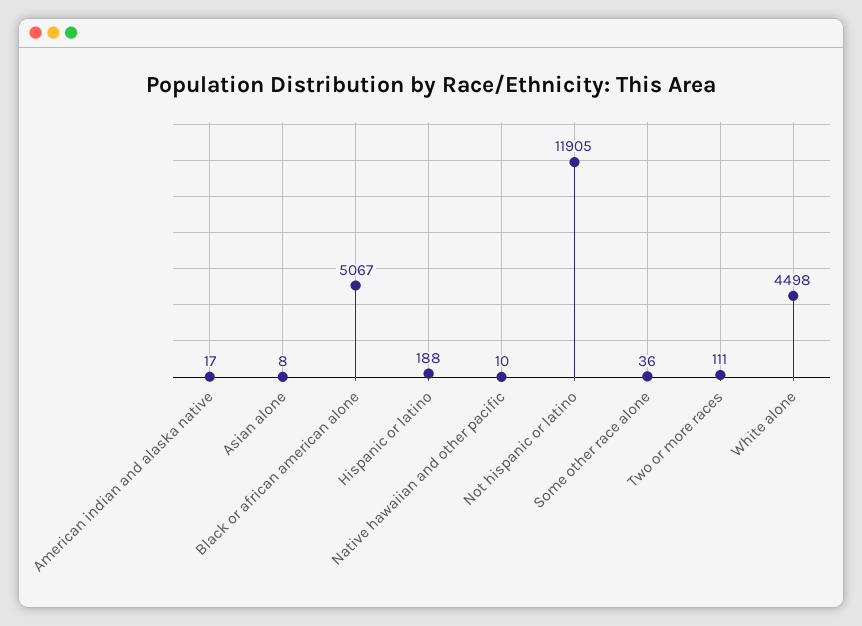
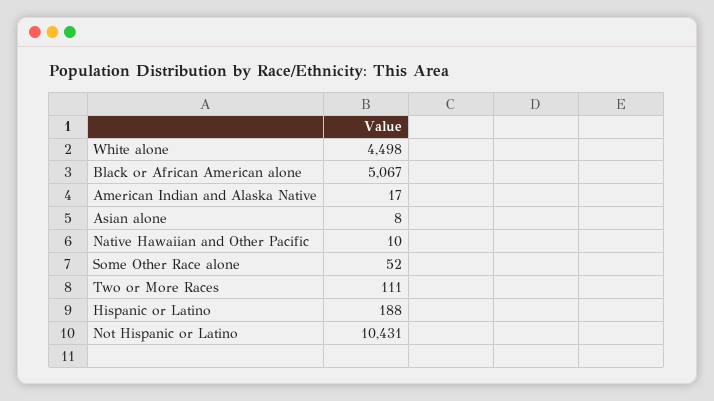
  {
    "American indian and alaska native": 17,
    "Asian alone": 8,
    "Black or african american alone": 5067,
    "Hispanic or latino": 188,
    "Native hawaiian and other pacific": 10,
-   "Not hispanic or latino": 11905,
+   "Not hispanic or latino": 10431,
-   "Some other race alone": 36,
+   "Some other race alone": 52,
    "Two or more races": 111,
    "White alone": 4498
  }

